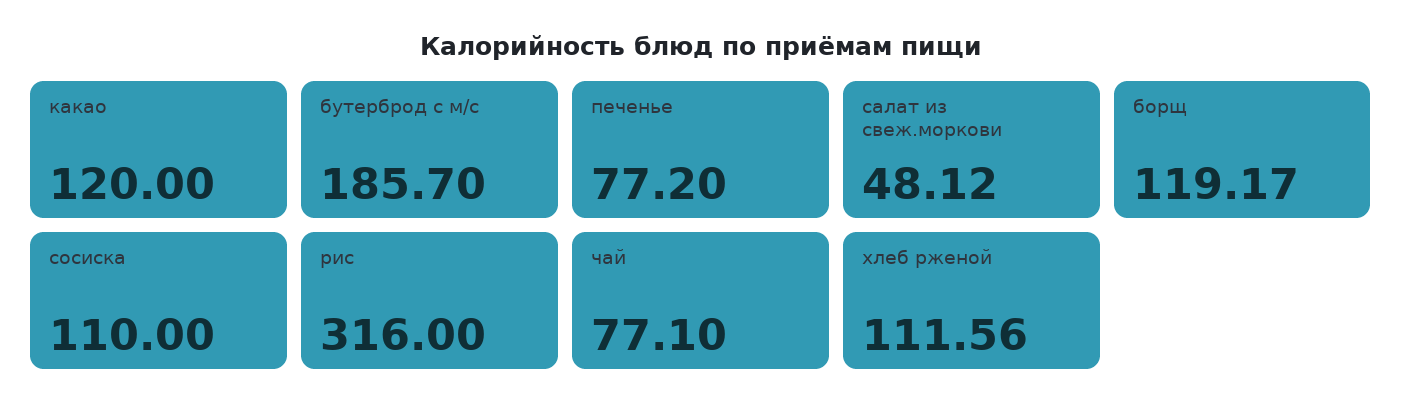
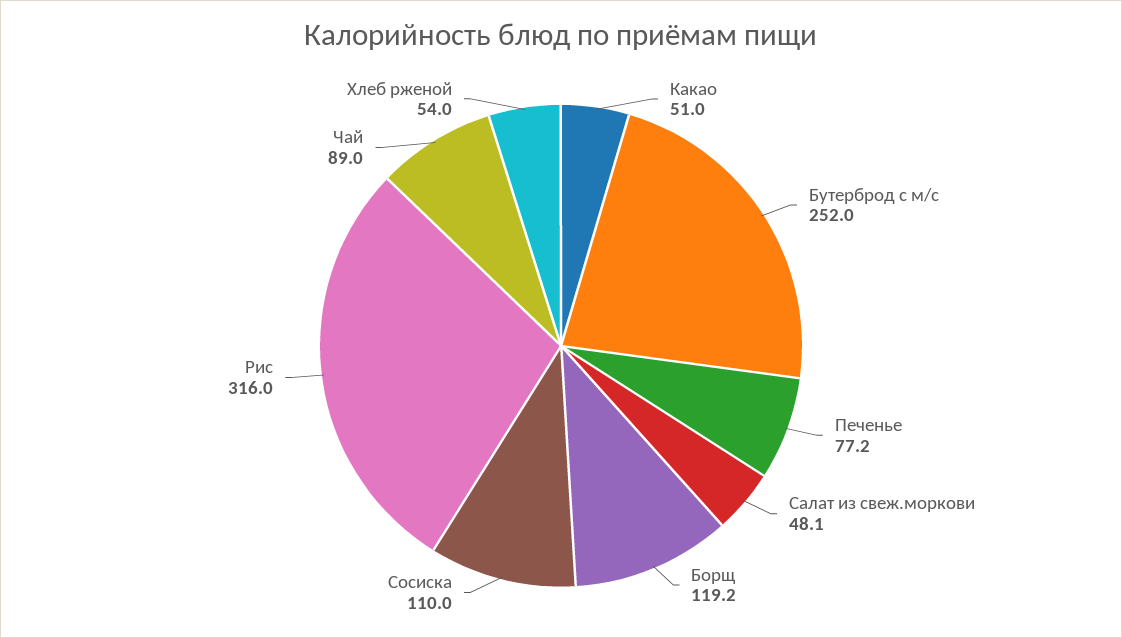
  {
-   "какао": 120,
+   "какао": 51,
-   "бутерброд с м/с": 185.7,
+   "бутерброд с м/с": 252,
    "печенье": 77.2,
    "салат из свеж.моркови": 48.12,
    "борщ": 119.17,
    "сосиска": 110,
    "рис": 316,
-   "чай": 77.1,
+   "чай": 89,
-   "хлеб рженой": 111.56
+   "хлеб рженой": 54
  }

